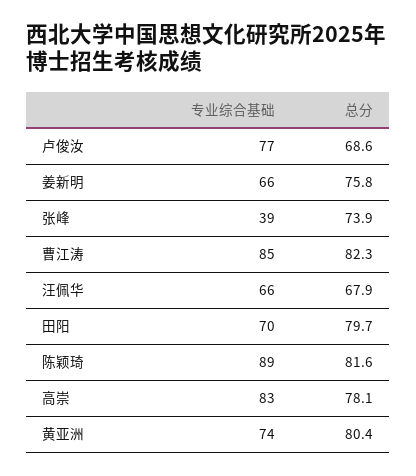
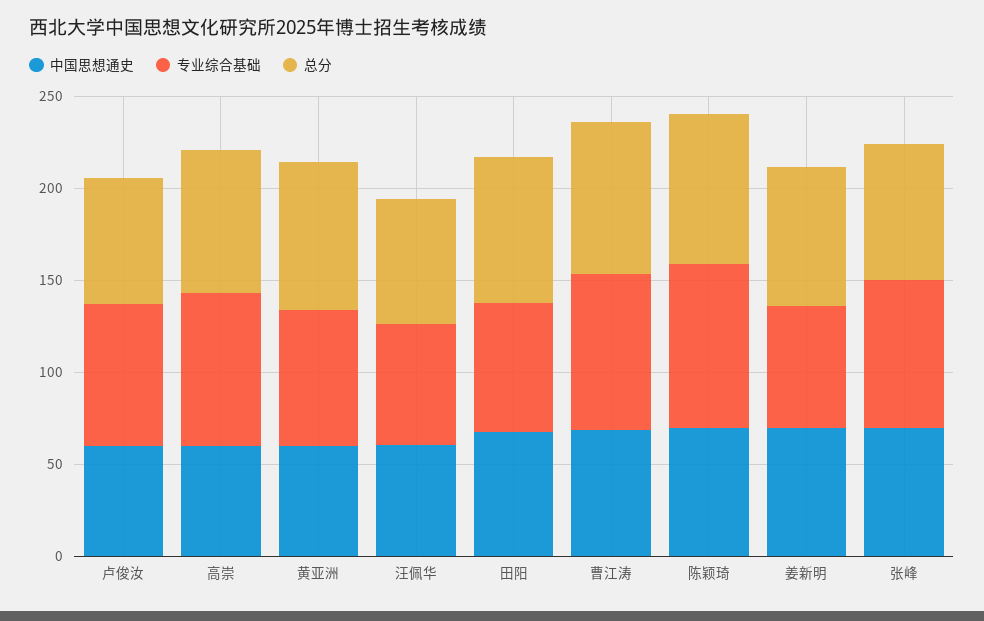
  {
    "专业综合基础": {
      "卢俊汝": 77,
      "姜新明": 66,
-     "张峰": 39,
+     "张峰": 80,
      "曹江涛": 85,
      "汪佩华": 66,
      "田阳": 70,
      "陈颖琦": 89,
      "高崇": 83,
      "黄亚洲": 74
    },
    "总分": {
      "卢俊汝": 68.6,
      "姜新明": 75.8,
      "张峰": 73.9,
      "曹江涛": 82.3,
      "汪佩华": 67.9,
      "田阳": 79.7,
      "陈颖琦": 81.6,
      "高崇": 78.1,
      "黄亚洲": 80.4
-   }
+   },
+   "中国思想通史": {
+     "卢俊汝": 60,
+     "高崇": 60,
+     "黄亚洲": 60,
+     "汪佩华": 60,
+     "田阳": 70,
+     "曹江涛": 70,
+     "陈颖琦": 70,
+     "姜新明": 70,
+     "张峰": 70
+   }
  }

